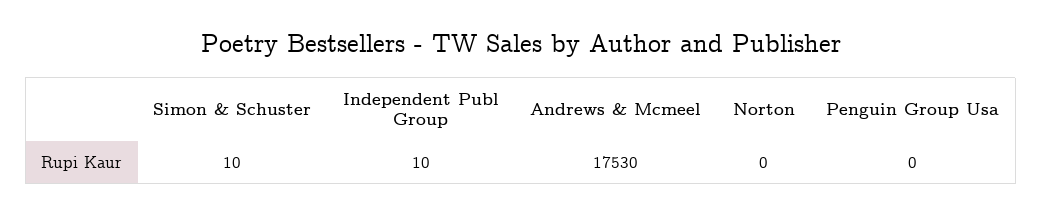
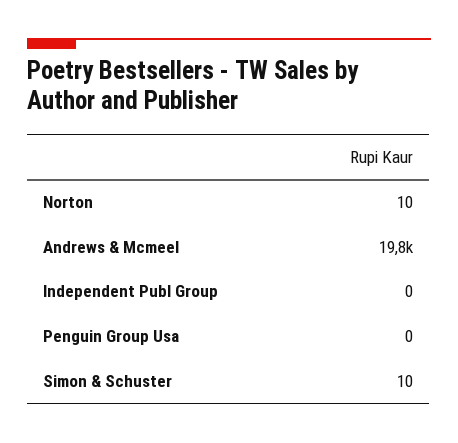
  {
    "Simon & Schuster": 10,
-   "Independent Publ Group": 10,
+   "Independent Publ Group": 0,
-   "Andrews & Mcmeel": 17530,
+   "Andrews & Mcmeel": 19800,
-   "Norton": 0,
+   "Norton": 10,
    "Penguin Group Usa": 0
  }

